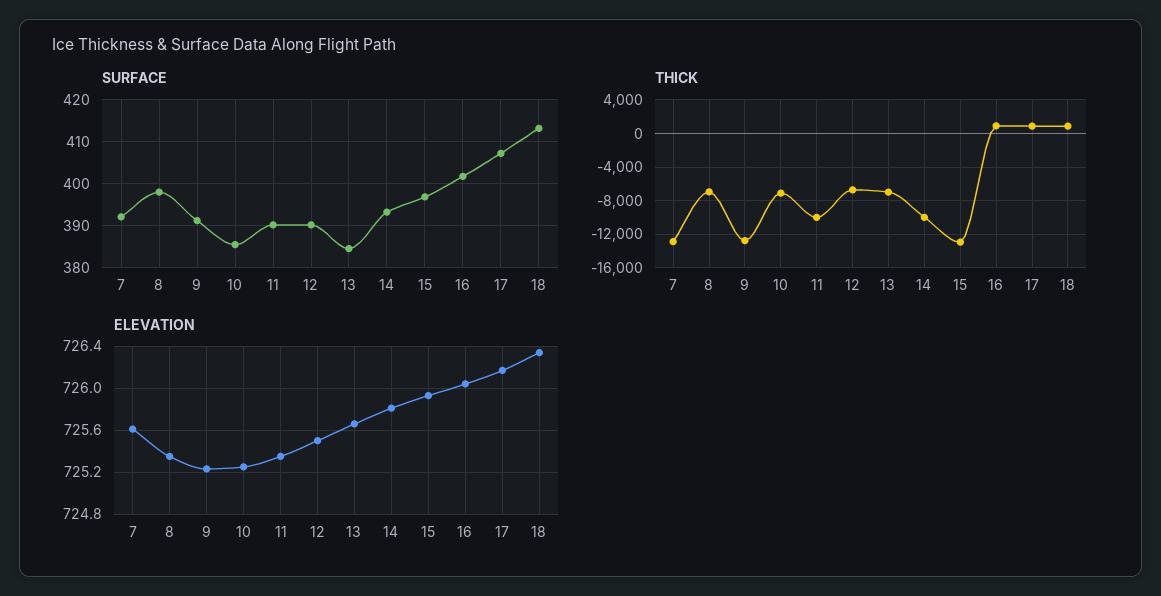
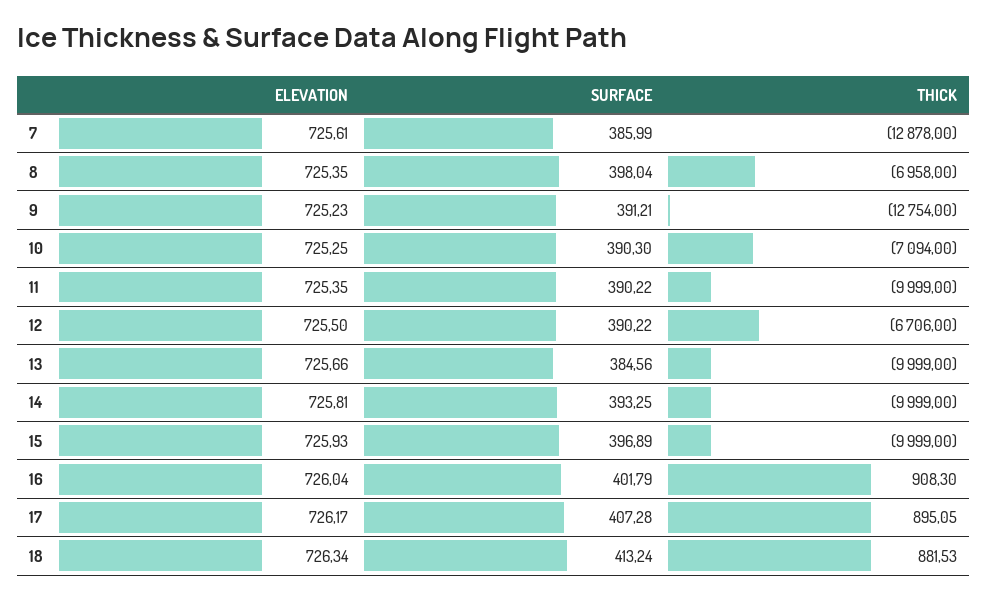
  {
    "SURFACE": {
-     "7": 392,
+     "7": 385.99,
      "8": 398.04,
      "9": 391.21,
-     "10": 386,
+     "10": 390.3,
      "11": 390.22,
      "12": 390.22,
      "13": 384.56,
      "14": 393.25,
      "15": 396.89,
      "16": 401.79,
      "17": 407.28,
      "18": 413.24
    },
    "THICK": {
      "7": -12878,
      "8": -6958,
      "9": -12754,
      "10": -7094,
      "11": -9999,
      "12": -6706,
-     "13": -7000,
+     "13": -9999,
      "14": -9999,
-     "15": -13000,
+     "15": -9999,
      "16": 908.3,
      "17": 895.05,
      "18": 881.53
    },
    "ELEVATION": {
      "7": 725.61,
      "8": 725.35,
      "9": 725.23,
      "10": 725.25,
      "11": 725.35,
      "12": 725.5,
      "13": 725.66,
      "14": 725.81,
      "15": 725.93,
      "16": 726.04,
      "17": 726.17,
      "18": 726.34
    }
  }

